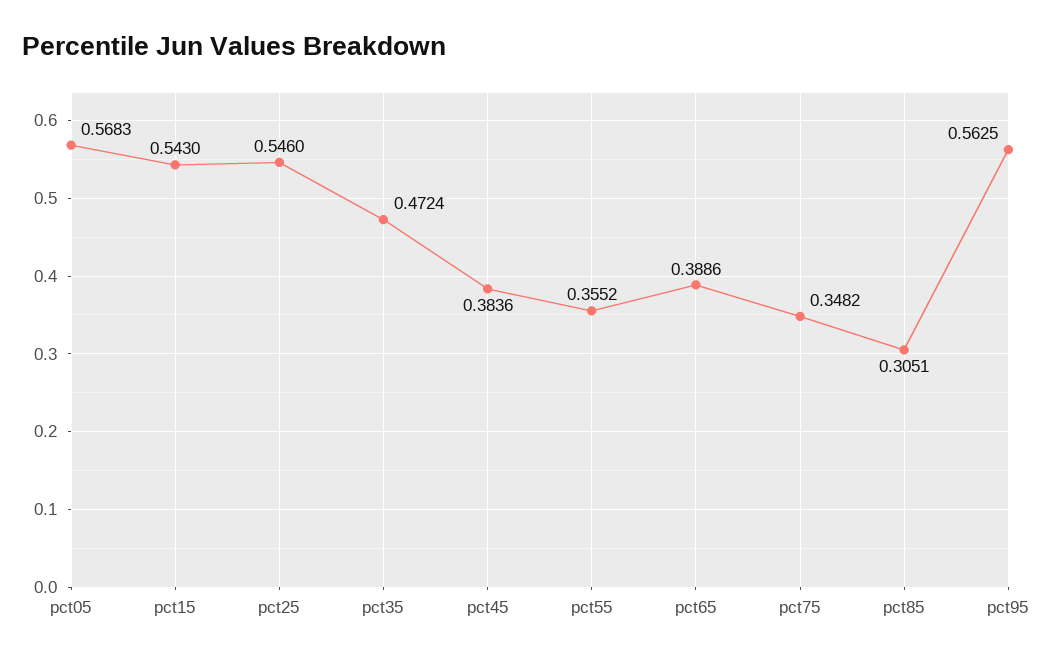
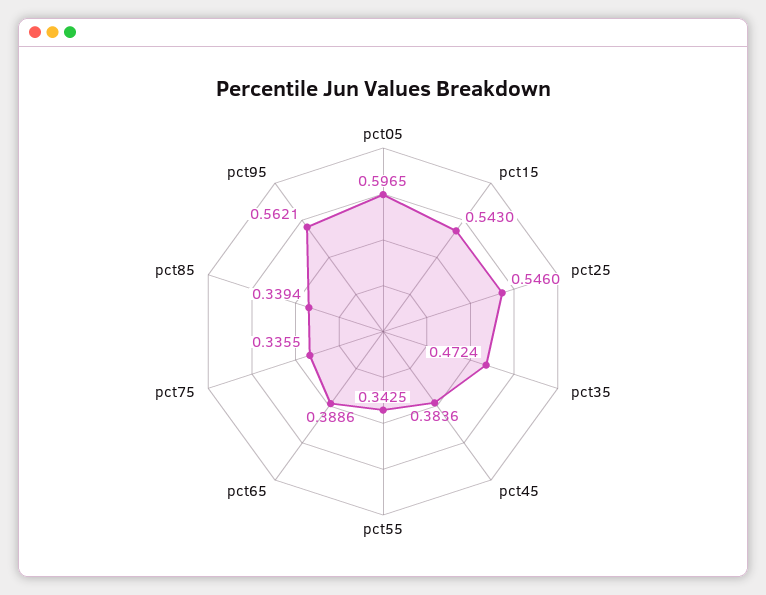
  {
-   "pct05": 0.5683,
+   "pct05": 0.5965,
    "pct15": 0.543,
    "pct25": 0.546,
    "pct35": 0.4724,
    "pct45": 0.3836,
-   "pct55": 0.3552,
+   "pct55": 0.3425,
    "pct65": 0.3886,
-   "pct75": 0.3482,
+   "pct75": 0.3355,
-   "pct85": 0.3051,
+   "pct85": 0.3394,
-   "pct95": 0.5625
+   "pct95": 0.5621
  }

